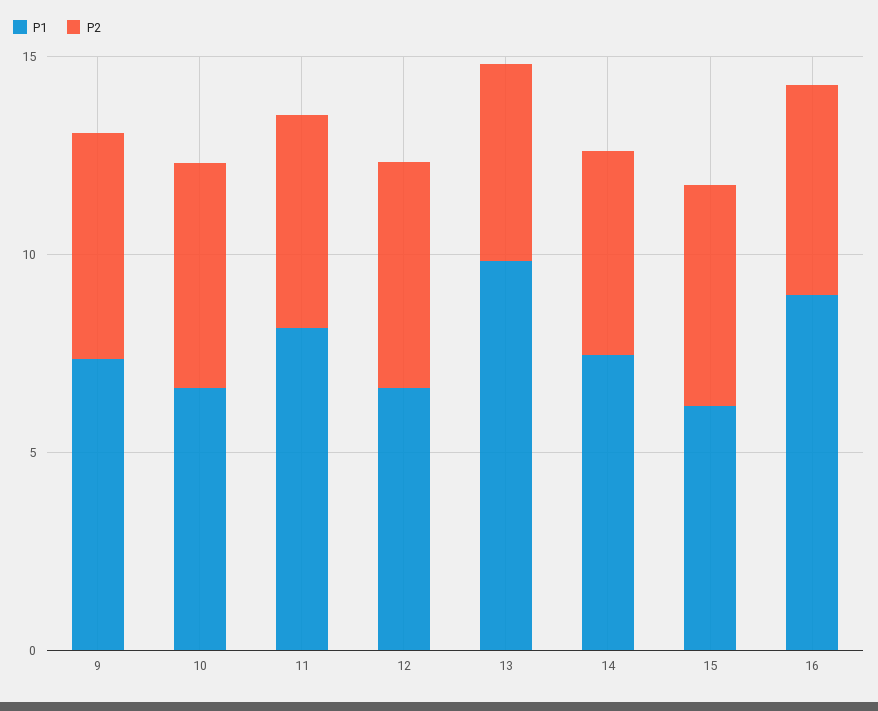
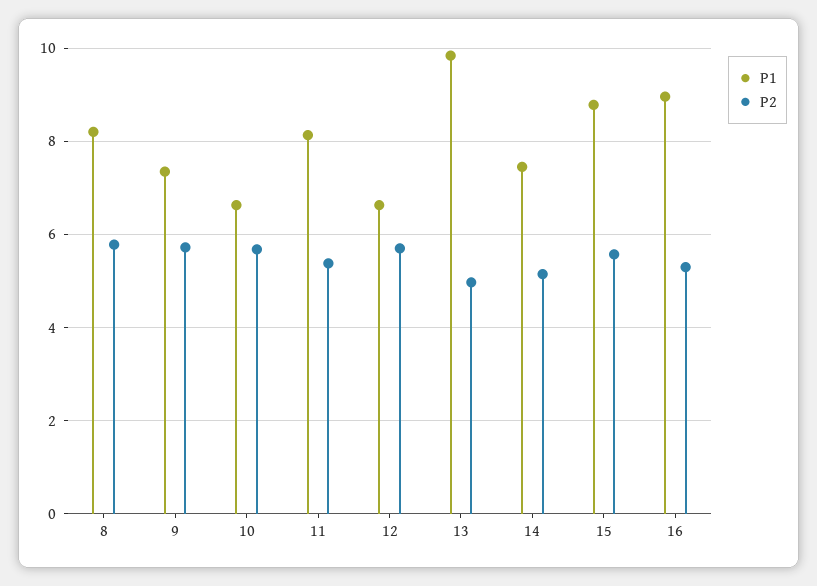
  {
    "P1": {
      "9": 7.4,
      "10": 6.6,
      "11": 8.2,
      "12": 6.6,
      "13": 9.8,
      "14": 7.4,
-     "15": 6,
+     "15": 8.8,
-     "16": 9
+     "16": 9,
+     "8": 8.2
    },
    "P2": {
      "9": 5.8,
      "10": 5.6,
      "11": 5.4,
      "12": 5.8,
      "13": 5,
      "14": 5.2,
      "15": 5.6,
-     "16": 5.4
+     "16": 5.4,
+     "8": 5.8
    }
  }

